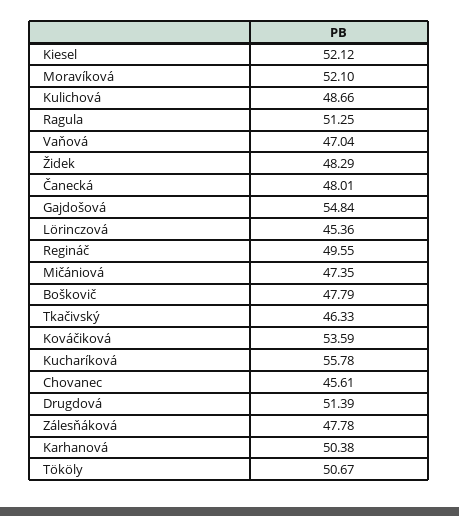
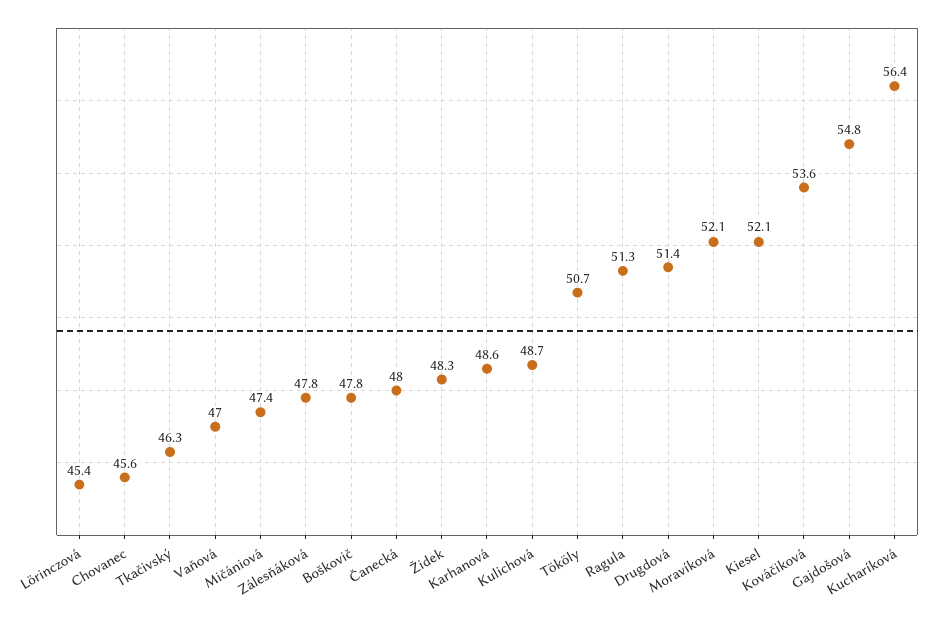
  {
    "Kiesel": 52.12,
    "Moravíková": 52.1,
    "Kulichová": 48.66,
    "Ragula": 51.25,
    "Vaňová": 47.04,
    "Židek": 48.29,
    "Čanecká": 48.01,
    "Gajdošová": 54.84,
    "Lörinczová": 45.36,
-   "Regináč": 49.55,
    "Mičániová": 47.35,
    "Boškovič": 47.79,
    "Tkačivský": 46.33,
    "Kováčiková": 53.59,
-   "Kucharíková": 55.78,
+   "Kucharíková": 56.4,
    "Chovanec": 45.61,
    "Drugdová": 51.39,
    "Zálesňáková": 47.78,
-   "Karhanová": 50.38,
+   "Karhanová": 48.6,
    "Tököly": 50.67
  }

